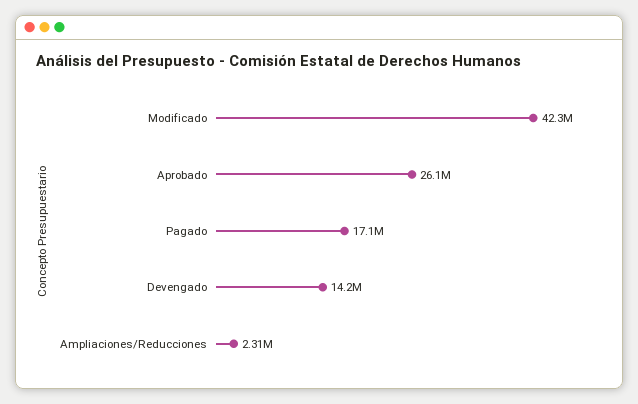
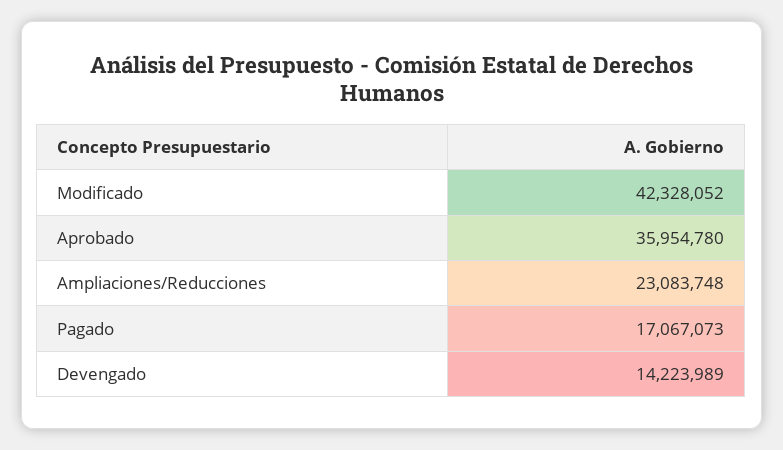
  {
    "Modificado": 42328052,
-   "Aprobado": 26100000,
+   "Aprobado": 35954780,
    "Pagado": 17067073,
    "Devengado": 14223989,
-   "Ampliaciones/Reducciones": 2310000
+   "Ampliaciones/Reducciones": 23083748
  }

